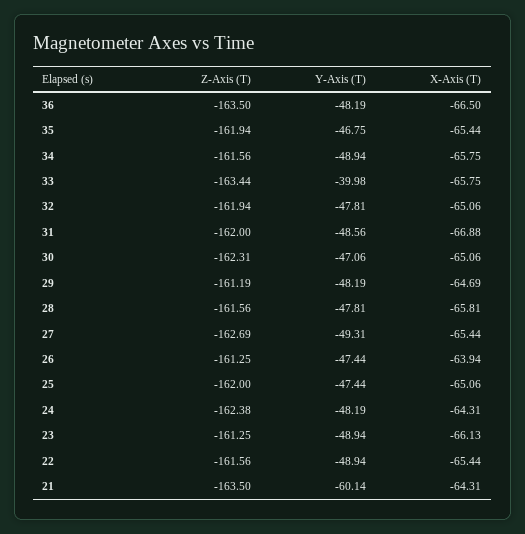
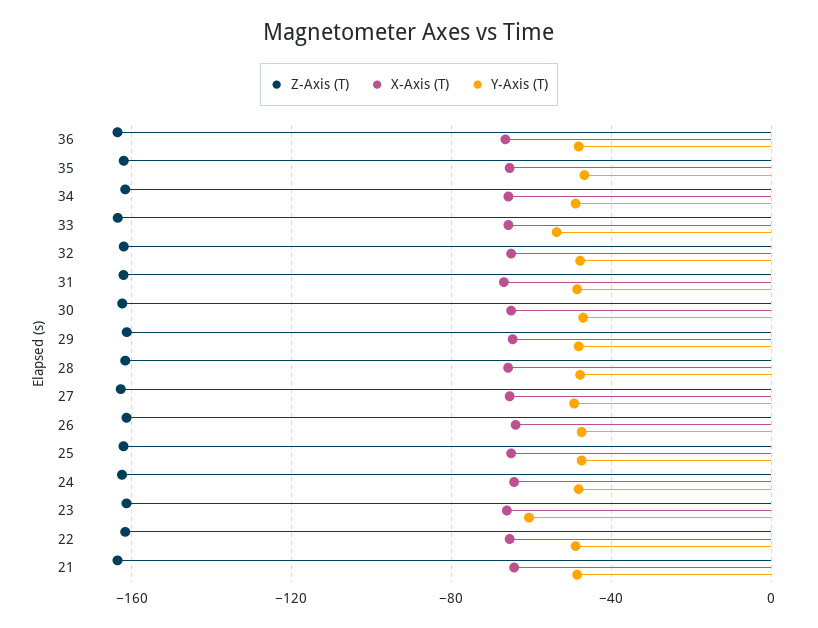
  {
    "Z-Axis (T)": {
      "36": -163.5,
      "35": -161.94,
      "34": -161.56,
      "33": -163.44,
      "32": -161.94,
      "31": -162,
      "30": -162.31,
      "29": -161.19,
      "28": -161.56,
      "27": -162.69,
      "26": -161.25,
      "25": -162,
      "24": -162.38,
      "23": -161.25,
      "22": -161.56,
      "21": -163.5
    },
    "Y-Axis (T)": {
      "36": -48.19,
      "35": -46.75,
      "34": -48.94,
-     "33": -39.98,
+     "33": -55,
      "32": -47.81,
      "31": -48.56,
      "30": -47.06,
      "29": -48.19,
      "28": -47.81,
      "27": -49.31,
      "26": -47.44,
      "25": -47.44,
      "24": -48.19,
-     "23": -48.94,
+     "23": -60,
      "22": -48.94,
-     "21": -60.14
+     "21": -50
    },
    "X-Axis (T)": {
      "36": -66.5,
      "35": -65.44,
      "34": -65.75,
      "33": -65.75,
      "32": -65.06,
      "31": -66.88,
      "30": -65.06,
      "29": -64.69,
      "28": -65.81,
      "27": -65.44,
      "26": -63.94,
      "25": -65.06,
      "24": -64.31,
      "23": -66.13,
      "22": -65.44,
      "21": -64.31
    }
  }

